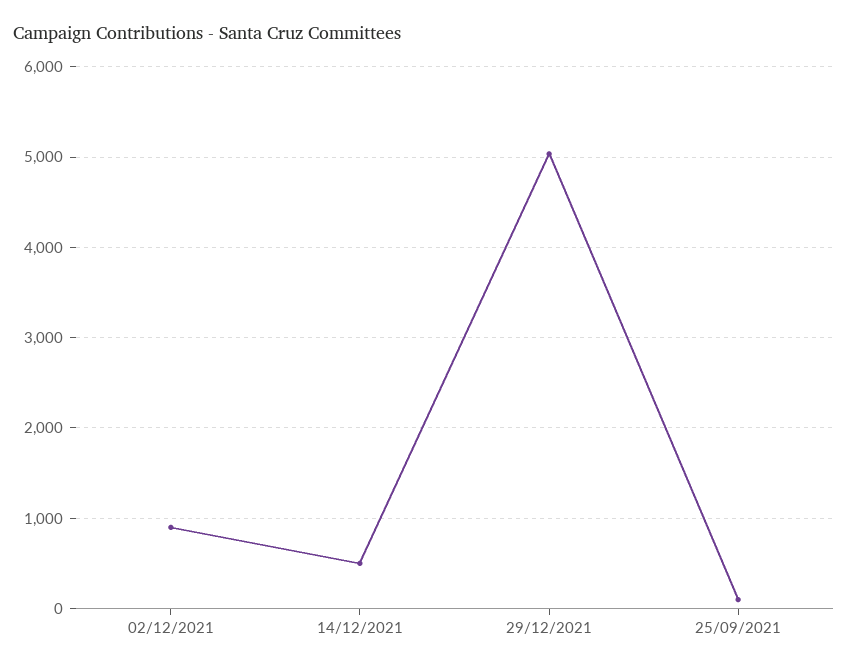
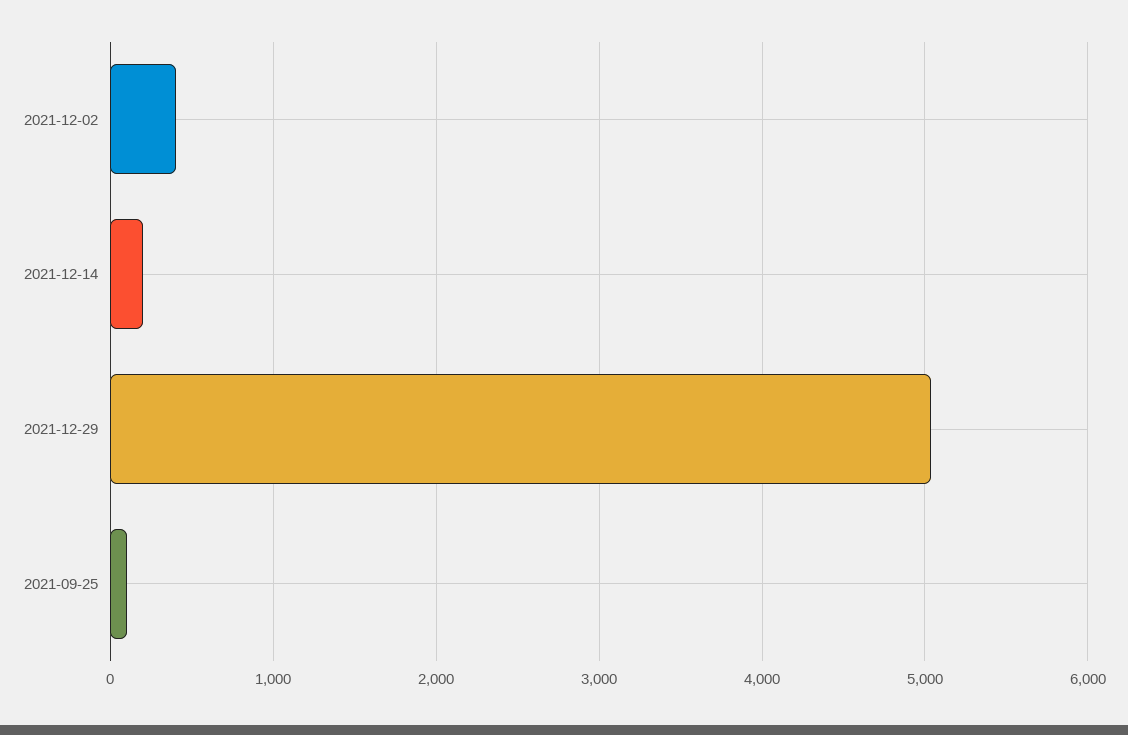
  {
-   "02/12/2021": 900,
+   "02/12/2021": 400,
-   "14/12/2021": 500,
+   "14/12/2021": 200,
    "29/12/2021": 5000,
    "25/09/2021": 100
  }

